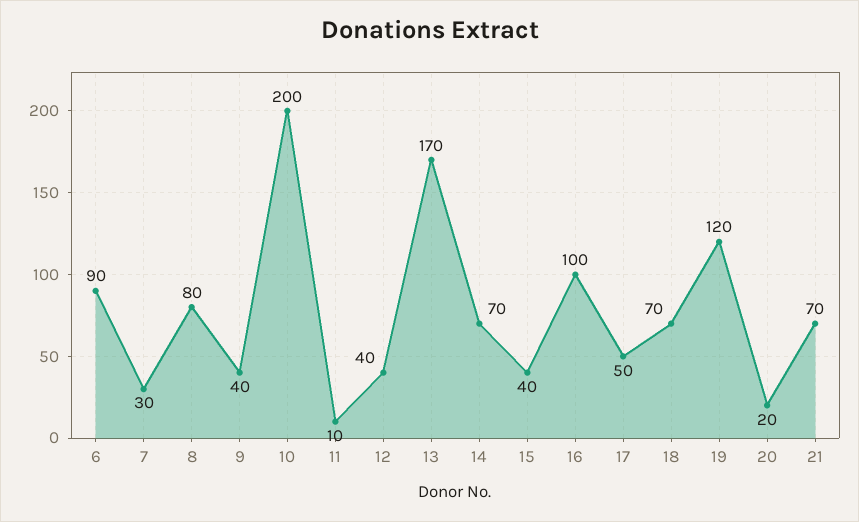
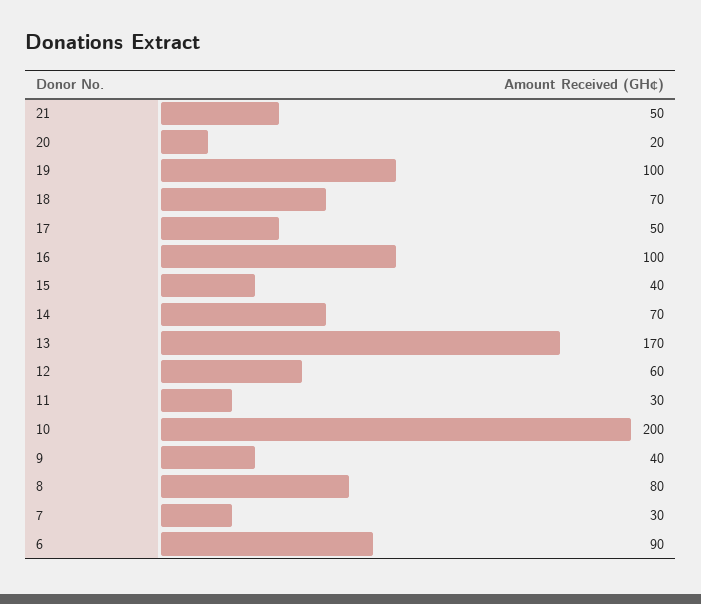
  {
    "6": 90,
    "7": 30,
    "8": 80,
    "9": 40,
    "10": 200,
-   "11": 10,
+   "11": 30,
-   "12": 40,
+   "12": 60,
    "13": 170,
    "14": 70,
    "15": 40,
    "16": 100,
    "17": 50,
    "18": 70,
-   "19": 120,
+   "19": 100,
    "20": 20,
-   "21": 70
+   "21": 50
  }

